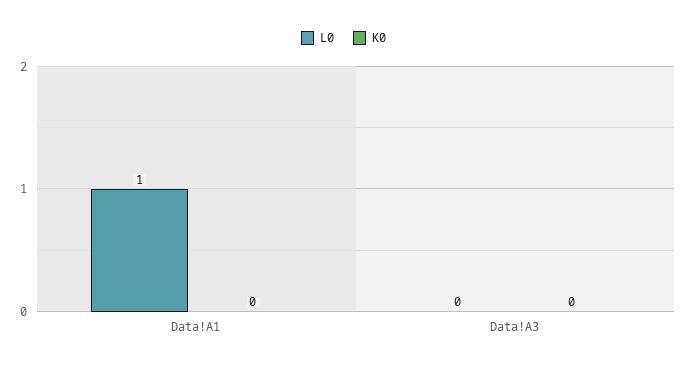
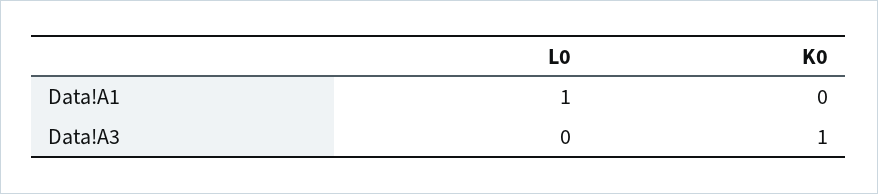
  {
    "L0": {
      "Data!A1": 1,
      "Data!A3": 0
    },
    "K0": {
      "Data!A1": 0,
-     "Data!A3": 0
+     "Data!A3": 1
    }
  }

